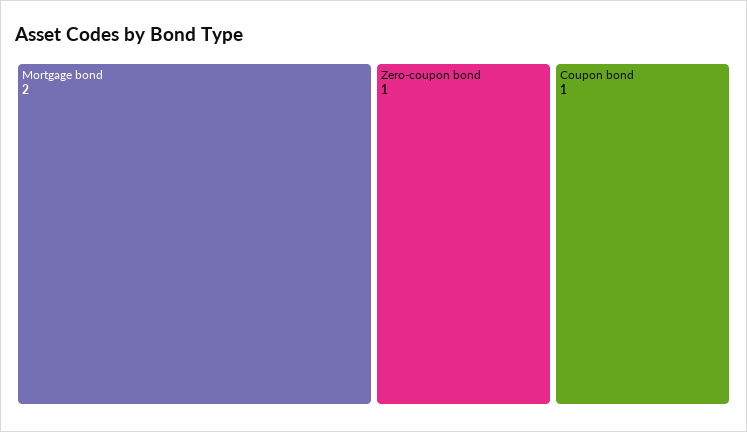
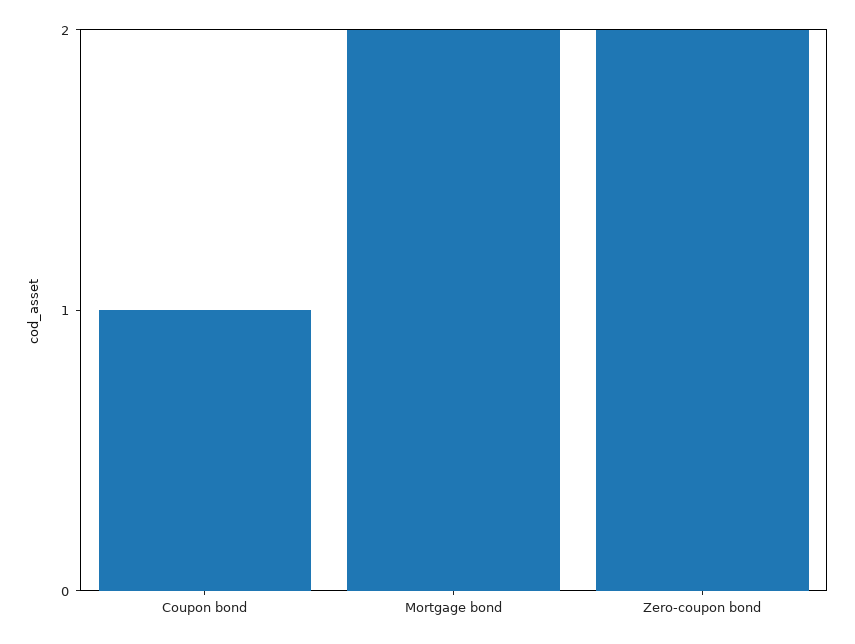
  {
    "Mortgage bond": 2,
-   "Zero-coupon bond": 1,
+   "Zero-coupon bond": 2,
    "Coupon bond": 1
  }

